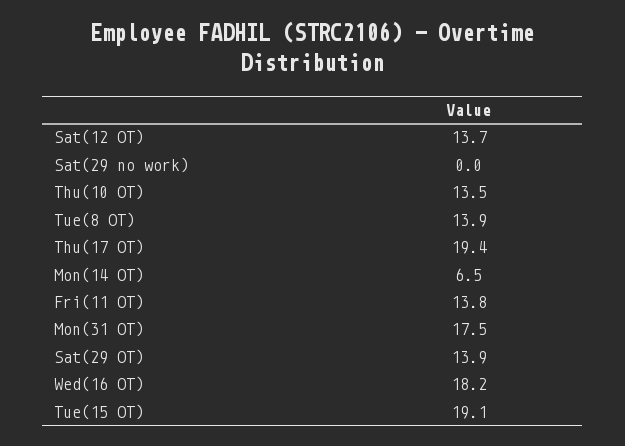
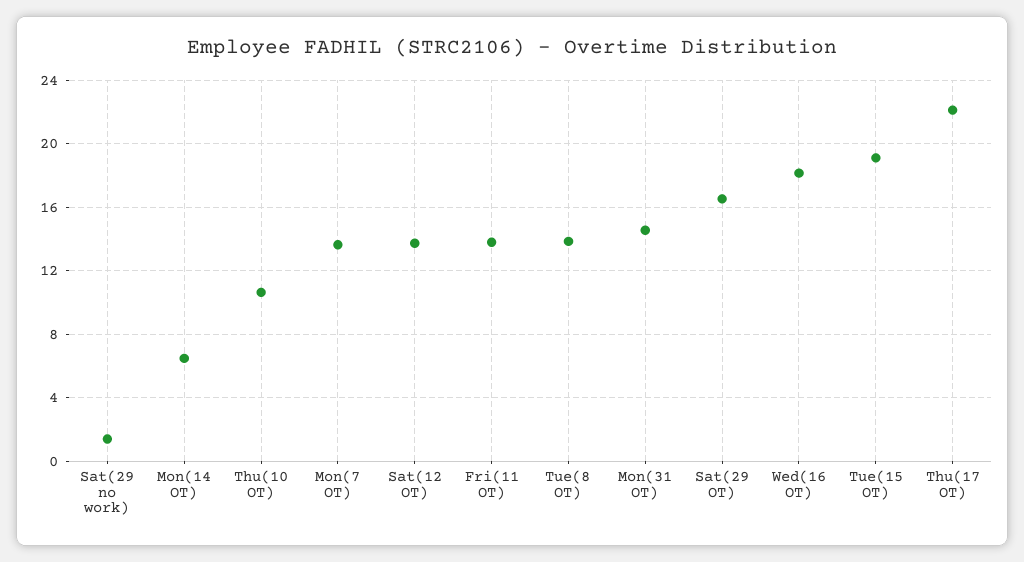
  {
    "Sat(12 OT)": 13.7,
-   "Sat(29 no work)": 0,
+   "Sat(29 no work)": 1.5,
-   "Thu(10 OT)": 13.5,
+   "Thu(10 OT)": 10.5,
    "Tue(8 OT)": 13.9,
-   "Thu(17 OT)": 19.4,
+   "Thu(17 OT)": 22,
    "Mon(14 OT)": 6.5,
    "Fri(11 OT)": 13.8,
-   "Mon(31 OT)": 17.5,
+   "Mon(31 OT)": 14.5,
-   "Sat(29 OT)": 13.9,
+   "Sat(29 OT)": 16.5,
    "Wed(16 OT)": 18.2,
-   "Tue(15 OT)": 19.1
+   "Tue(15 OT)": 19.1,
+   "Mon(7 OT)": 13.5
  }

